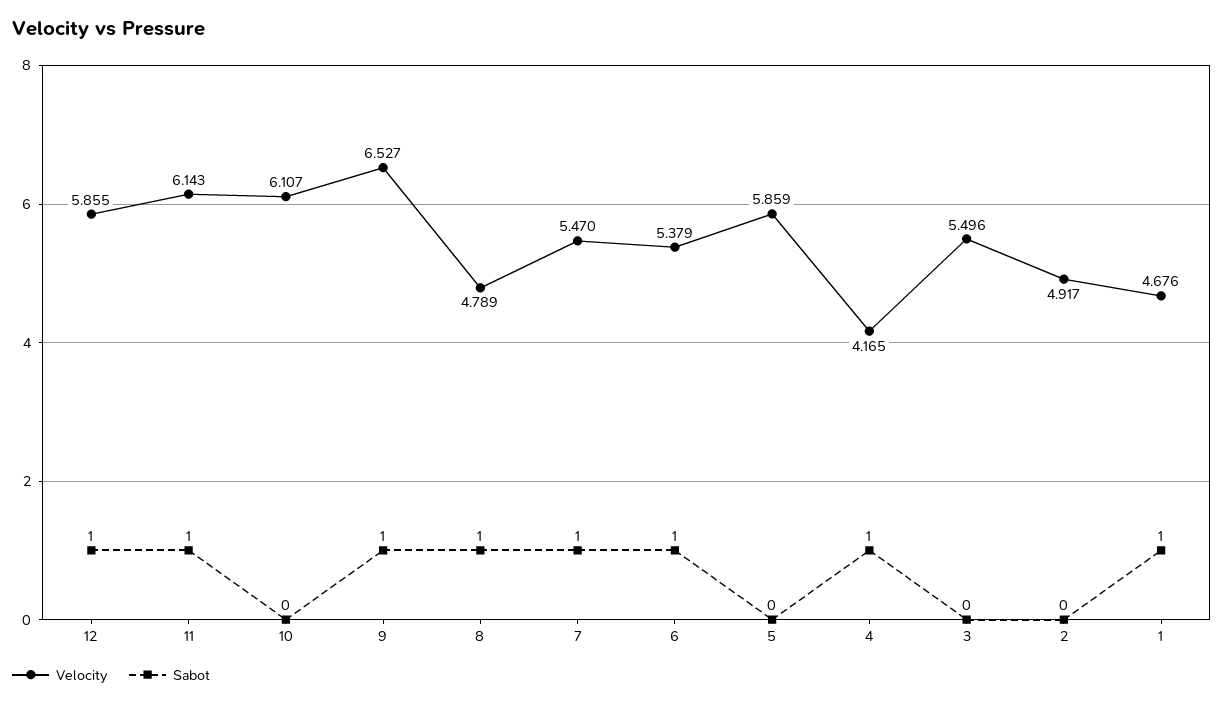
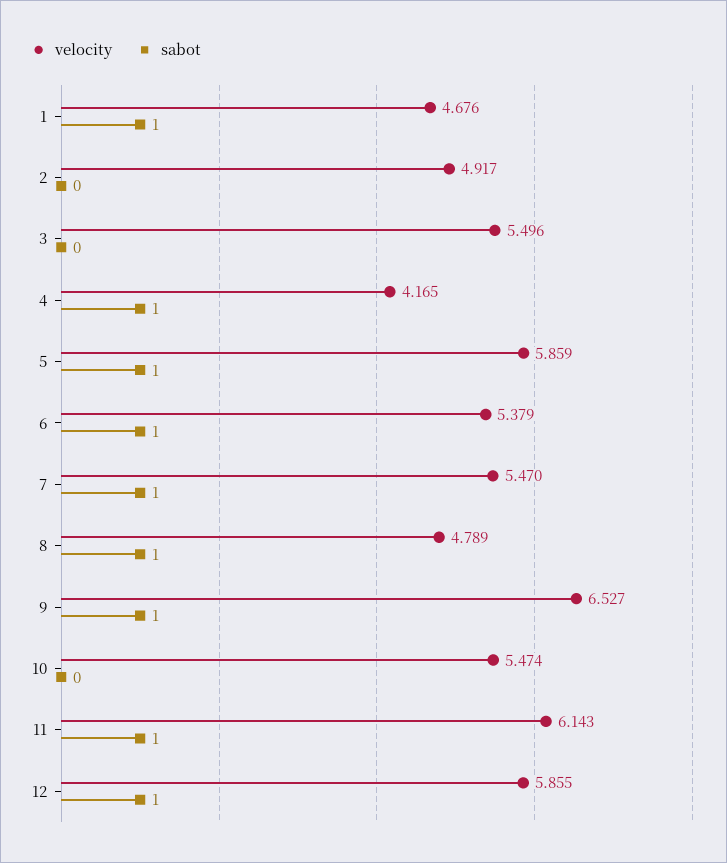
  {
    "Velocity": {
      "12": 5.855,
      "11": 6.143,
-     "10": 6.107,
+     "10": 5.474,
      "9": 6.527,
      "8": 4.789,
      "7": 5.47,
      "6": 5.379,
      "5": 5.859,
      "4": 4.165,
      "3": 5.496,
      "2": 4.917,
      "1": 4.676
    },
    "Sabot": {
      "12": 1,
      "11": 1,
      "10": 0,
      "9": 1,
      "8": 1,
      "7": 1,
      "6": 1,
-     "5": 0,
+     "5": 1,
      "4": 1,
      "3": 0,
      "2": 0,
      "1": 1
    }
  }

